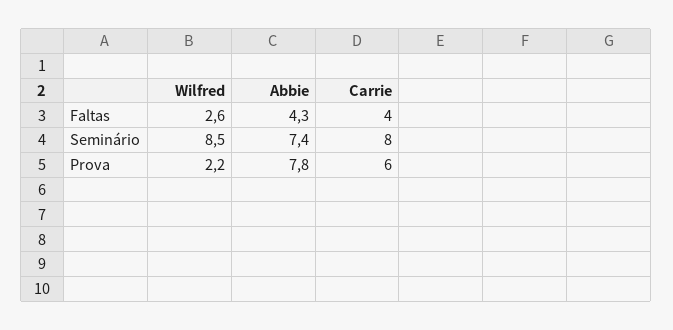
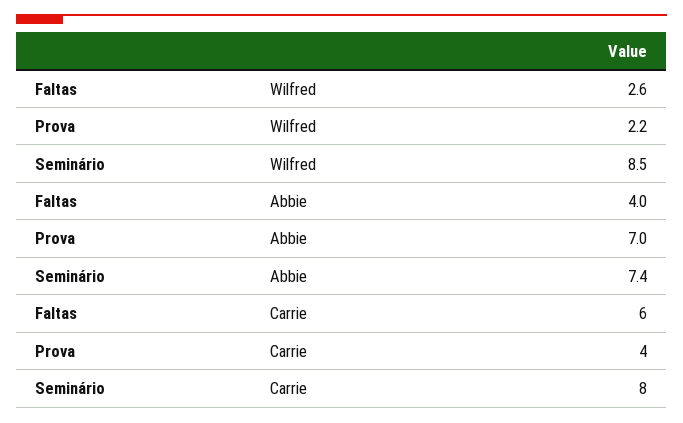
  {
    "Wilfred": {
      "Faltas": 2.6,
      "Seminário": 8.5,
      "Prova": 2.2
    },
    "Abbie": {
-     "Faltas": 4.3,
+     "Faltas": 4,
      "Seminário": 7.4,
-     "Prova": 7.8
+     "Prova": 7
    },
    "Carrie": {
-     "Faltas": 4,
+     "Faltas": 6,
      "Seminário": 8,
-     "Prova": 6
+     "Prova": 4
    }
  }

